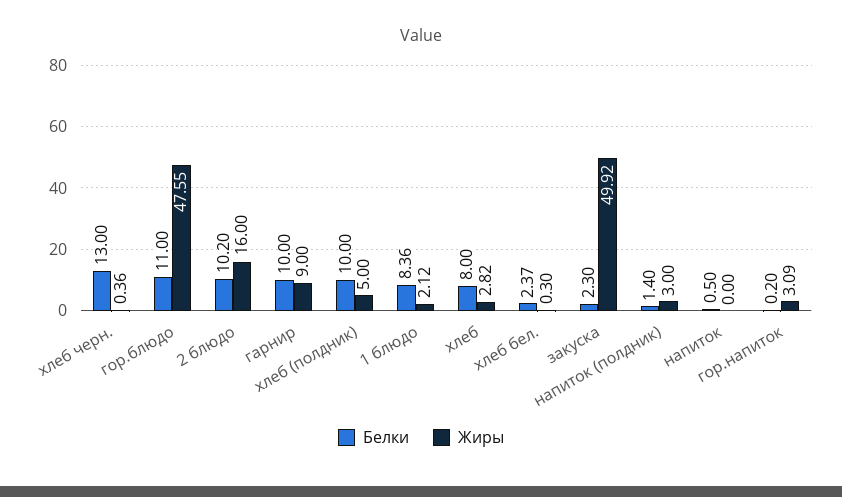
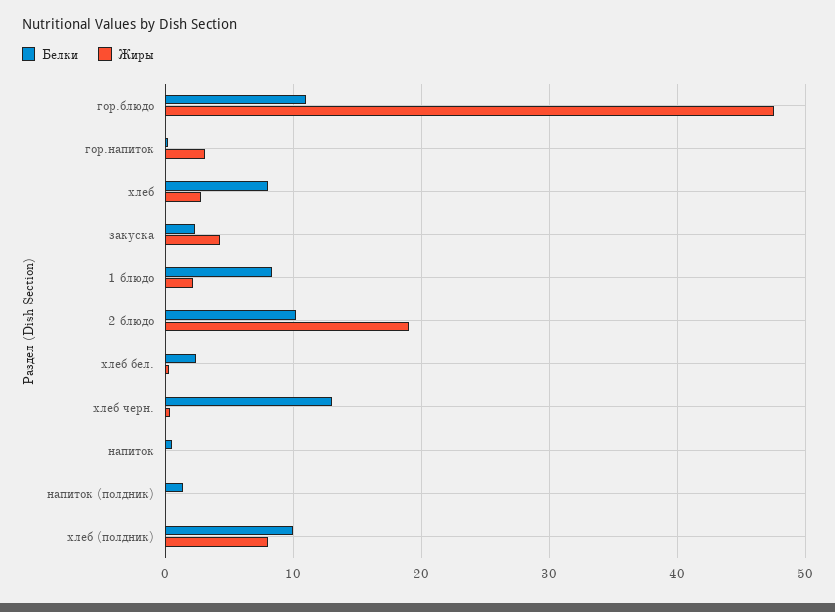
  {
    "Белки": {
      "хлеб черн.": 13,
      "гор.блюдо": 11,
      "2 блюдо": 10.2,
-     "гарнир": 10,
      "хлеб (полдник)": 10,
      "1 блюдо": 8.36,
      "хлеб": 8,
      "хлеб бел.": 2.37,
      "закуска": 2.3,
      "напиток (полдник)": 1.4,
      "напиток": 0.5,
      "гор.напиток": 0.2
    },
    "Жиры": {
      "хлеб черн.": 0.36,
      "гор.блюдо": 47.55,
-     "2 блюдо": 16,
+     "2 блюдо": 19,
-     "гарнир": 9,
-     "хлеб (полдник)": 5,
+     "хлеб (полдник)": 8,
      "1 блюдо": 2.12,
      "хлеб": 2.82,
      "хлеб бел.": 0.3,
-     "закуска": 49.92,
+     "закуска": 4,
-     "напиток (полдник)": 3,
+     "напиток (полдник)": 0,
      "напиток": 0,
      "гор.напиток": 3.09
    }
  }

